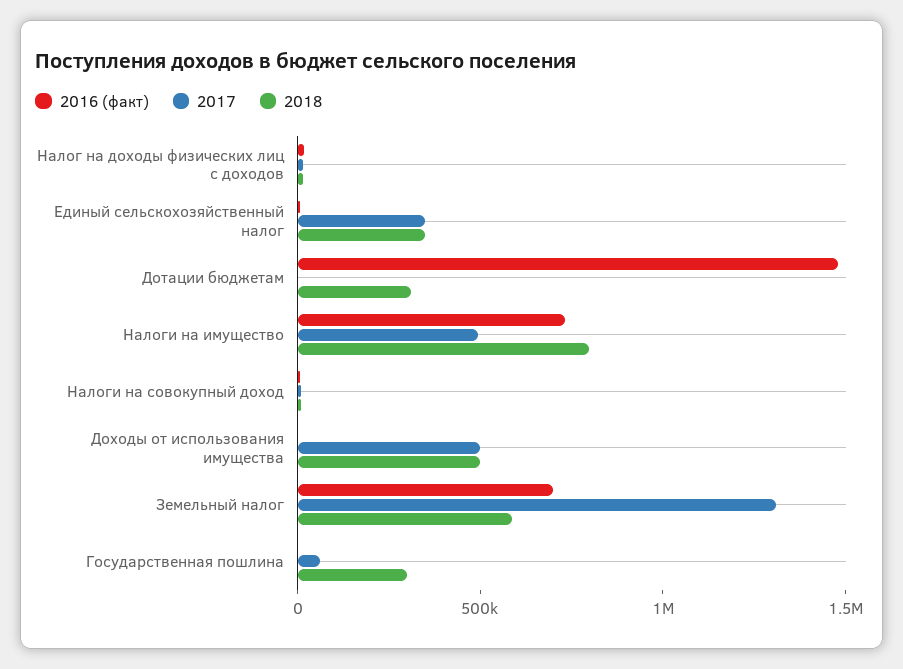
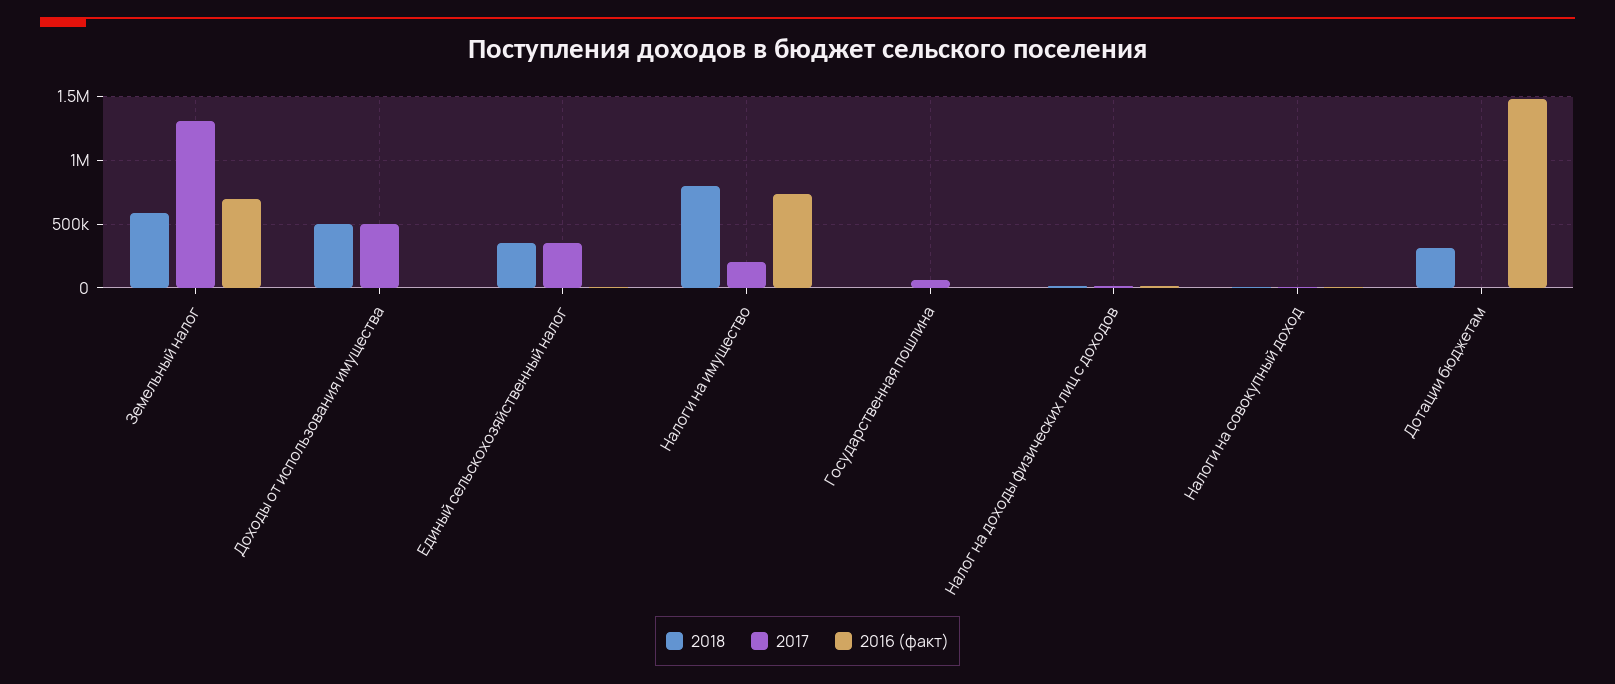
  {
    "2016 (факт)": {
      "Налог на доходы физических лиц с доходов": 0,
      "Единый сельскохозяйственный налог": 0,
      "Дотации бюджетам": 1500000,
      "Налоги на имущество": 750000,
      "Налоги на совокупный доход": 0,
      "Доходы от использования имущества": 0,
      "Земельный налог": 700000,
      "Государственная пошлина": 0
    },
    "2017": {
      "Налог на доходы физических лиц с доходов": 0,
      "Единый сельскохозяйственный налог": 350000,
      "Дотации бюджетам": 0,
-     "Налоги на имущество": 500000,
+     "Налоги на имущество": 200000,
      "Налоги на совокупный доход": 0,
      "Доходы от использования имущества": 500000,
      "Земельный налог": 1300000,
      "Государственная пошлина": 50000
    },
    "2018": {
      "Налог на доходы физических лиц с доходов": 0,
      "Единый сельскохозяйственный налог": 350000,
      "Дотации бюджетам": 300000,
      "Налоги на имущество": 800000,
      "Налоги на совокупный доход": 0,
      "Доходы от использования имущества": 500000,
      "Земельный налог": 600000,
-     "Государственная пошлина": 300000
+     "Государственная пошлина": 0
    }
  }

